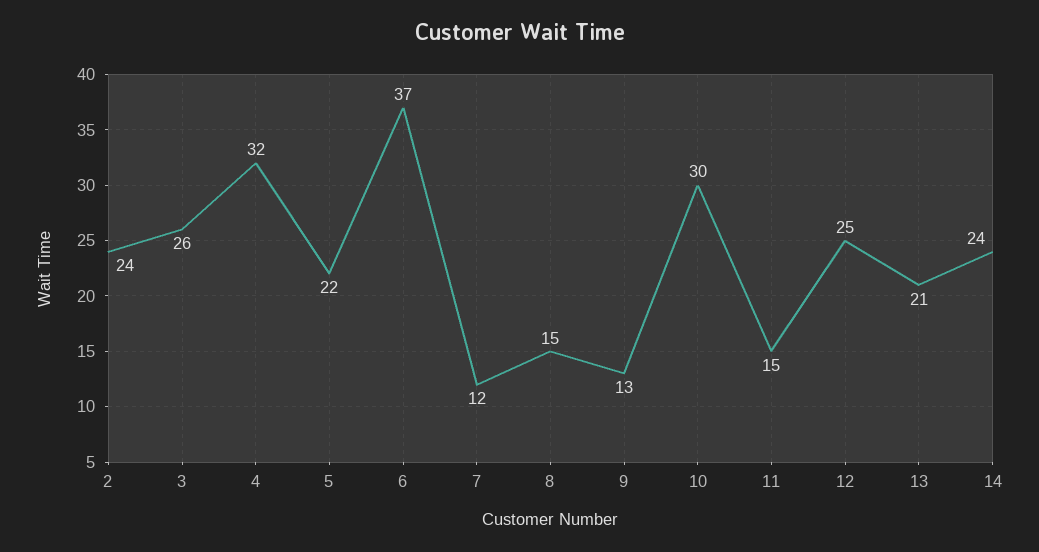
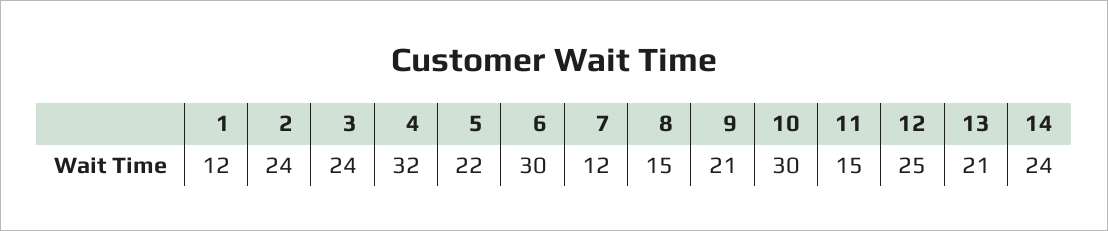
  {
    "2": 24,
-   "3": 26,
+   "3": 24,
    "4": 32,
    "5": 22,
-   "6": 37,
+   "6": 30,
    "7": 12,
    "8": 15,
-   "9": 13,
+   "9": 21,
    "10": 30,
    "11": 15,
    "12": 25,
    "13": 21,
-   "14": 24
+   "14": 24,
+   "1": 12
  }

